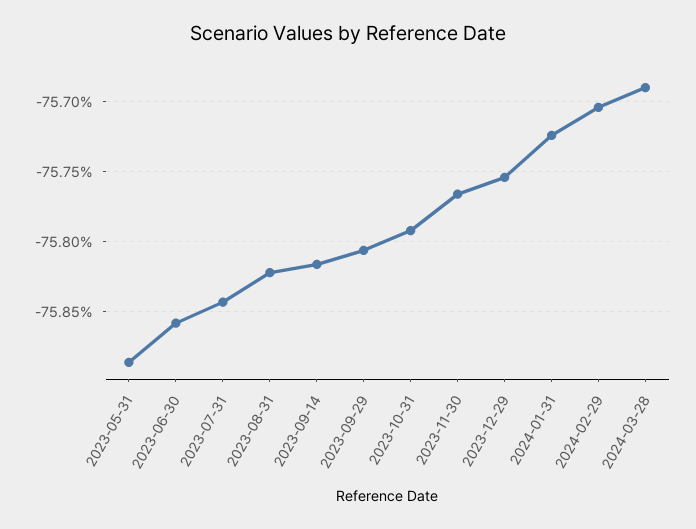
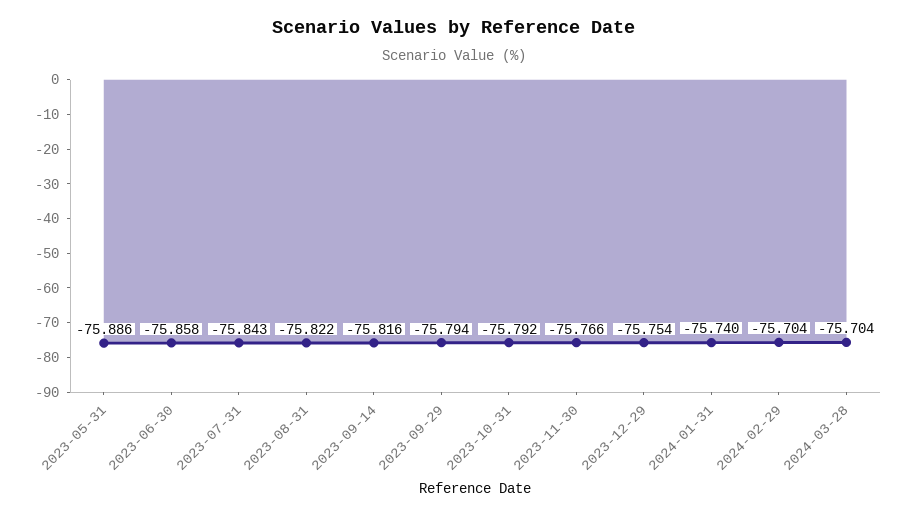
  {
    "2023-05-31": -75.886,
    "2023-06-30": -75.858,
    "2023-07-31": -75.843,
    "2023-08-31": -75.822,
    "2023-09-14": -75.816,
-   "2023-09-29": -75.805,
+   "2023-09-29": -75.794,
    "2023-10-31": -75.792,
    "2023-11-30": -75.766,
    "2023-12-29": -75.754,
-   "2024-01-31": -75.725,
+   "2024-01-31": -75.74,
    "2024-02-29": -75.704,
-   "2024-03-28": -75.69
+   "2024-03-28": -75.704
  }

